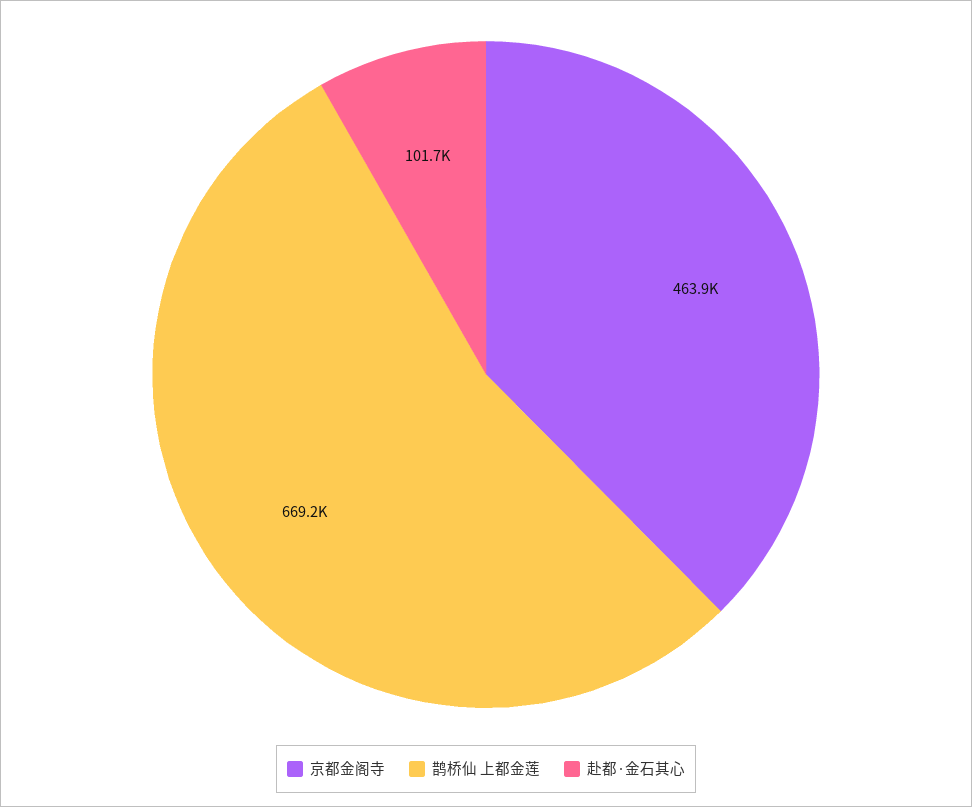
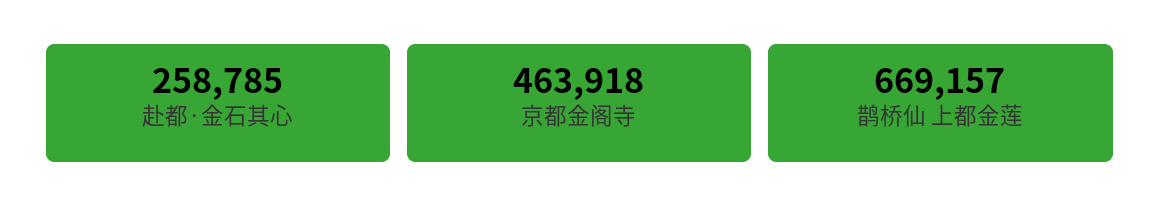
  {
    "京都金阁寺": 463918,
    "鹊桥仙 上都金莲": 669157,
-   "赴都·金石其心": 101700
+   "赴都·金石其心": 258785
  }

